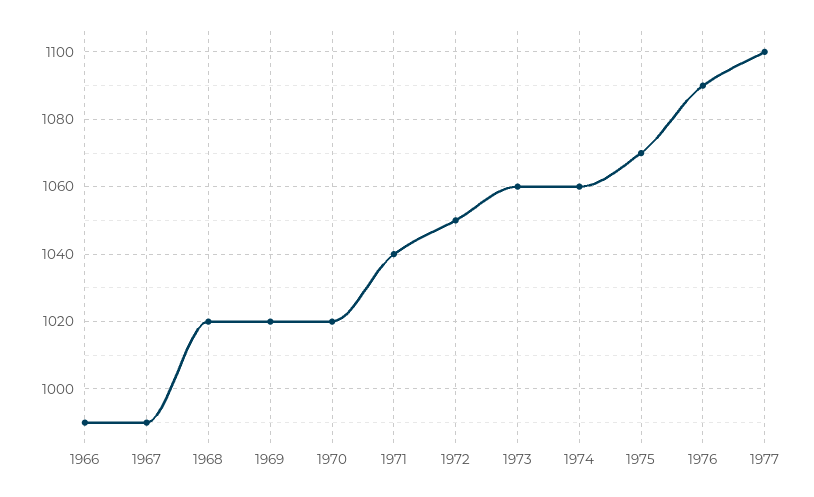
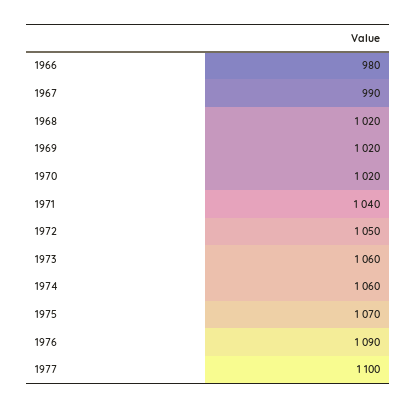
  {
-   "1966": 990,
+   "1966": 980,
    "1967": 990,
    "1968": 1020,
    "1969": 1020,
    "1970": 1020,
    "1971": 1040,
    "1972": 1050,
    "1973": 1060,
    "1974": 1060,
    "1975": 1070,
    "1976": 1090,
    "1977": 1100
  }

